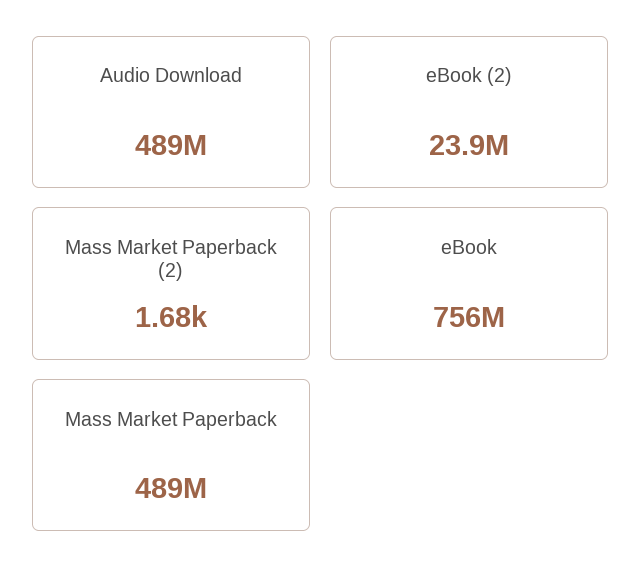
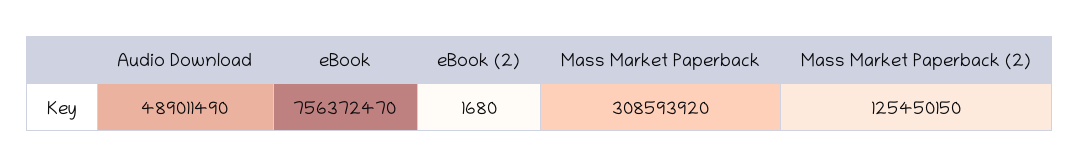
  {
    "Audio Download": 489011490,
-   "eBook (2)": 23900000,
+   "eBook (2)": 1680,
-   "Mass Market Paperback (2)": 1680,
+   "Mass Market Paperback (2)": 125450150,
    "eBook": 756372470,
-   "Mass Market Paperback": 489000000
+   "Mass Market Paperback": 308593920
  }

